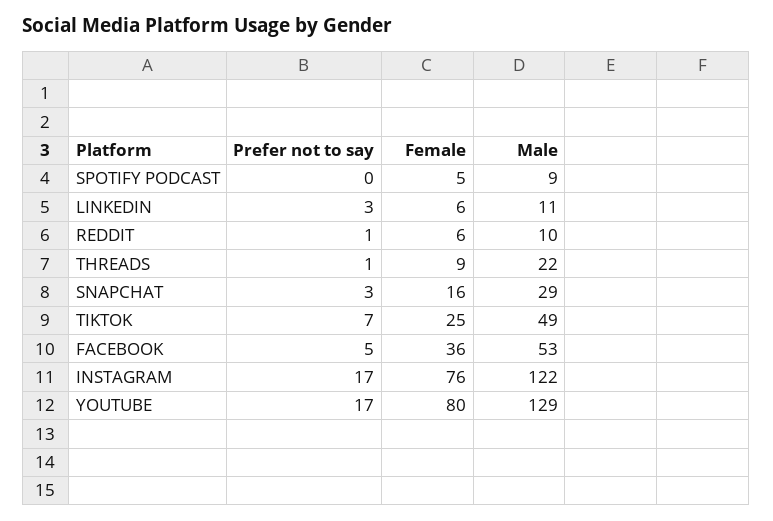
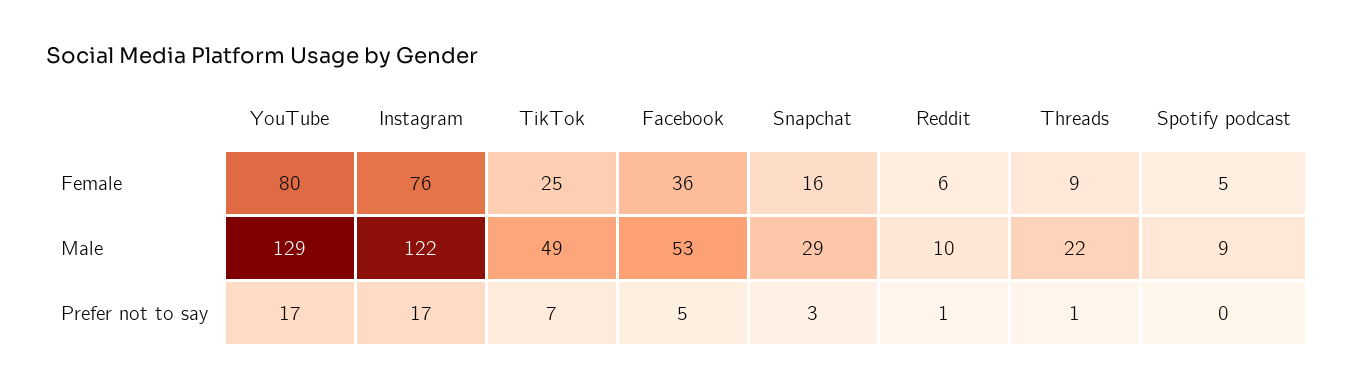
  {
    "Prefer not to say": {
      "SPOTIFY PODCAST": 0,
-     "LINKEDIN": 3,
      "REDDIT": 1,
      "THREADS": 1,
      "SNAPCHAT": 3,
      "TIKTOK": 7,
      "FACEBOOK": 5,
      "INSTAGRAM": 17,
      "YOUTUBE": 17
    },
    "Female": {
      "SPOTIFY PODCAST": 5,
-     "LINKEDIN": 6,
      "REDDIT": 6,
      "THREADS": 9,
      "SNAPCHAT": 16,
      "TIKTOK": 25,
      "FACEBOOK": 36,
      "INSTAGRAM": 76,
      "YOUTUBE": 80
    },
    "Male": {
      "SPOTIFY PODCAST": 9,
-     "LINKEDIN": 11,
      "REDDIT": 10,
      "THREADS": 22,
      "SNAPCHAT": 29,
      "TIKTOK": 49,
      "FACEBOOK": 53,
      "INSTAGRAM": 122,
      "YOUTUBE": 129
    }
  }

